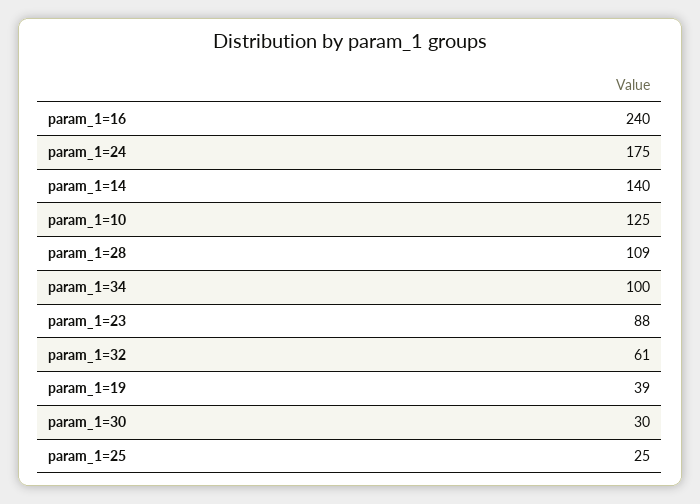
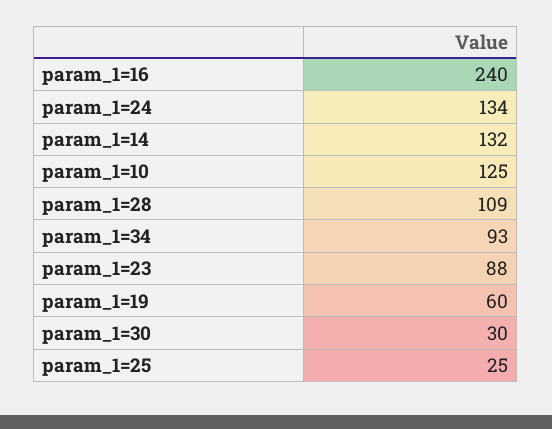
  {
    "param_1=16": 240,
-   "param_1=24": 175,
+   "param_1=24": 134,
-   "param_1=14": 140,
+   "param_1=14": 132,
    "param_1=10": 125,
    "param_1=28": 109,
-   "param_1=34": 100,
+   "param_1=34": 93,
    "param_1=23": 88,
-   "param_1=32": 61,
-   "param_1=19": 39,
+   "param_1=19": 60,
    "param_1=30": 30,
    "param_1=25": 25
  }

